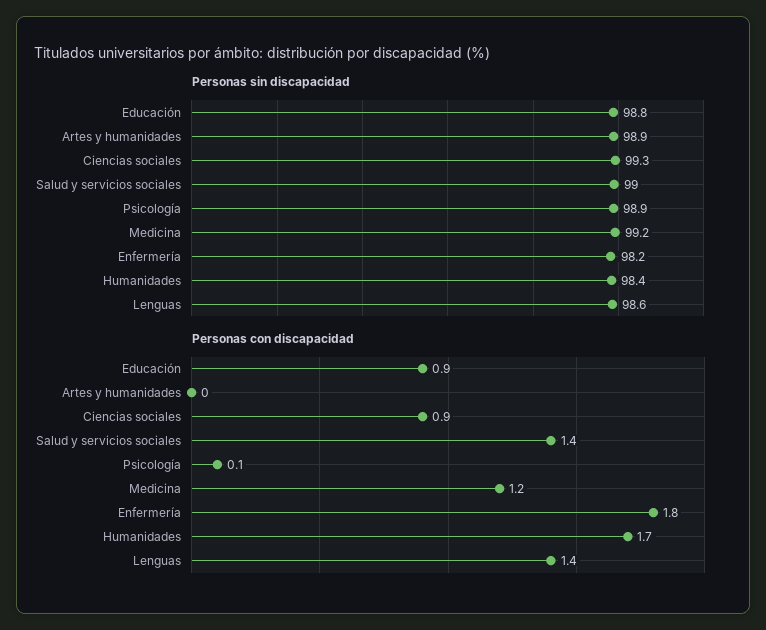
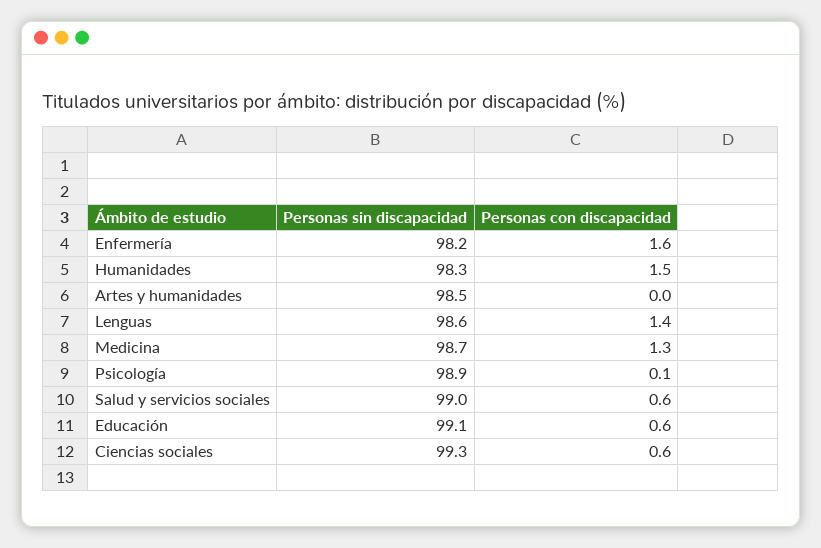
  {
    "Personas sin discapacidad": {
-     "Educación": 98.8,
+     "Educación": 99.1,
-     "Artes y humanidades": 98.9,
+     "Artes y humanidades": 98.5,
      "Ciencias sociales": 99.3,
      "Salud y servicios sociales": 99,
      "Psicología": 98.9,
-     "Medicina": 99.2,
+     "Medicina": 98.7,
      "Enfermería": 98.2,
-     "Humanidades": 98.4,
+     "Humanidades": 98.3,
      "Lenguas": 98.6
    },
    "Personas con discapacidad": {
-     "Educación": 0.9,
+     "Educación": 0.6,
      "Artes y humanidades": 0,
-     "Ciencias sociales": 0.9,
+     "Ciencias sociales": 0.6,
-     "Salud y servicios sociales": 1.4,
+     "Salud y servicios sociales": 0.6,
      "Psicología": 0.1,
-     "Medicina": 1.2,
+     "Medicina": 1.3,
-     "Enfermería": 1.8,
+     "Enfermería": 1.6,
-     "Humanidades": 1.7,
+     "Humanidades": 1.5,
      "Lenguas": 1.4
    }
  }

